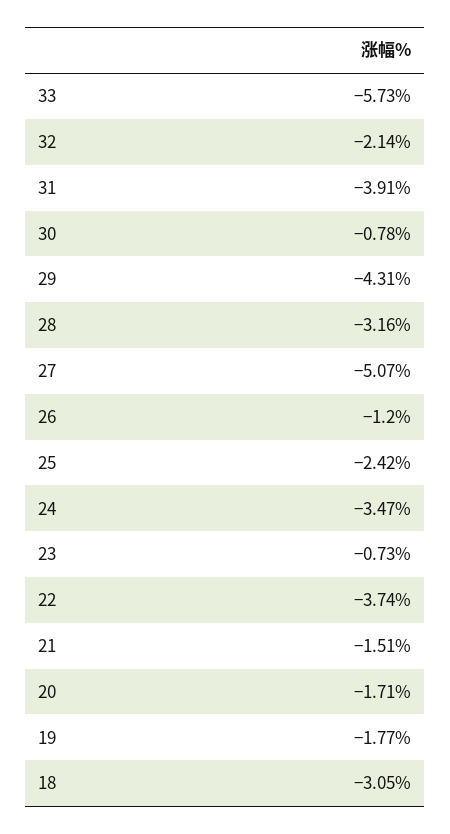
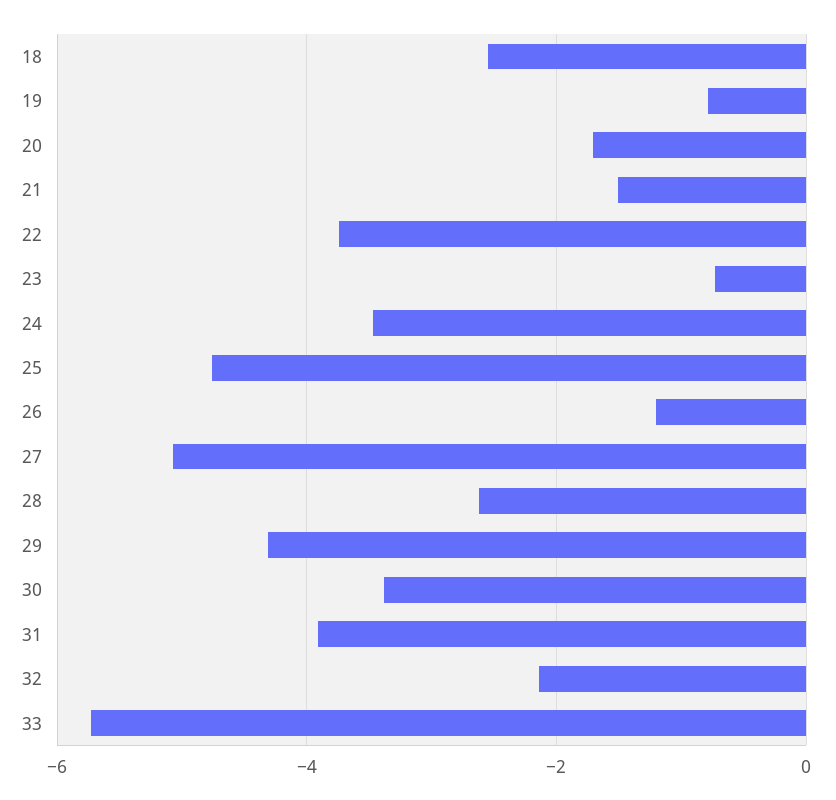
  {
    "33": -5.73,
    "32": -2.14,
    "31": -3.91,
-   "30": -0.78,
+   "30": -3.4,
    "29": -4.31,
-   "28": -3.16,
+   "28": -2.6,
    "27": -5.07,
    "26": -1.2,
-   "25": -2.42,
+   "25": -4.8,
    "24": -3.47,
    "23": -0.73,
    "22": -3.74,
    "21": -1.51,
    "20": -1.71,
-   "19": -1.77,
+   "19": -0.8,
-   "18": -3.05
+   "18": -2.6
  }

